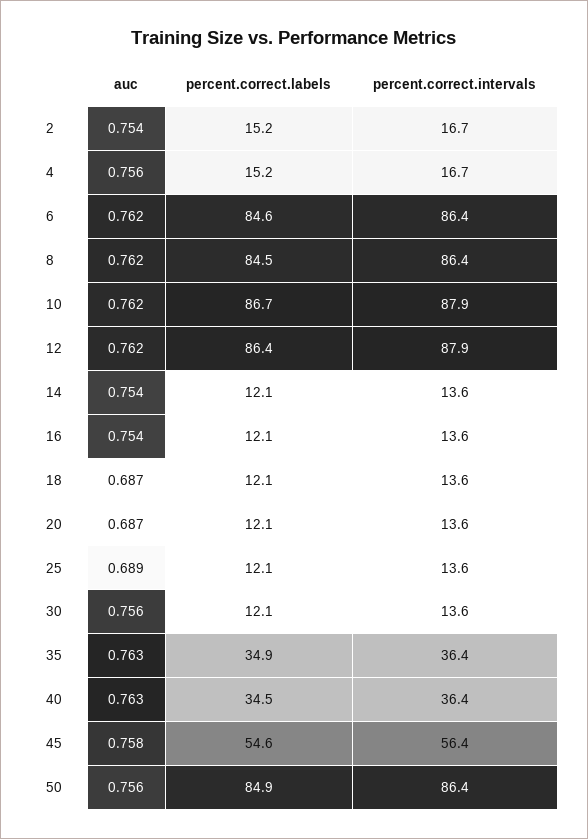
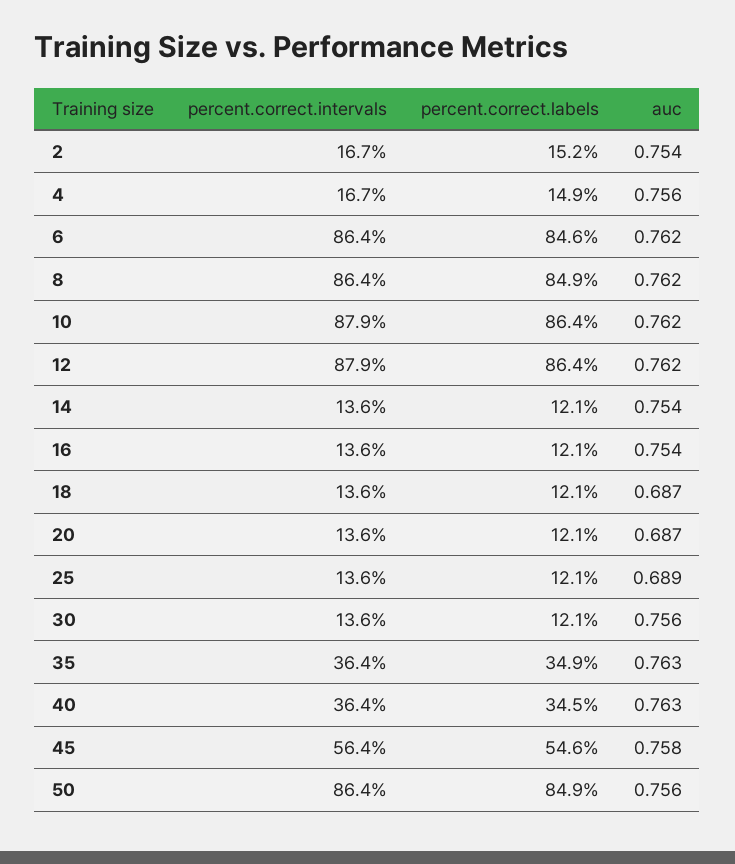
  {
    "auc": {
      "2": 0.754,
      "4": 0.756,
      "6": 0.762,
      "8": 0.762,
      "10": 0.762,
      "12": 0.762,
      "14": 0.754,
      "16": 0.754,
      "18": 0.687,
      "20": 0.687,
      "25": 0.689,
      "30": 0.756,
      "35": 0.763,
      "40": 0.763,
      "45": 0.758,
      "50": 0.756
    },
    "percent.correct.labels": {
      "2": 15.2,
-     "4": 15.2,
+     "4": 14.9,
      "6": 84.6,
-     "8": 84.5,
+     "8": 84.9,
-     "10": 86.7,
+     "10": 86.4,
      "12": 86.4,
      "14": 12.1,
      "16": 12.1,
      "18": 12.1,
      "20": 12.1,
      "25": 12.1,
      "30": 12.1,
      "35": 34.9,
      "40": 34.5,
      "45": 54.6,
      "50": 84.9
    },
    "percent.correct.intervals": {
      "2": 16.7,
      "4": 16.7,
      "6": 86.4,
      "8": 86.4,
      "10": 87.9,
      "12": 87.9,
      "14": 13.6,
      "16": 13.6,
      "18": 13.6,
      "20": 13.6,
      "25": 13.6,
      "30": 13.6,
      "35": 36.4,
      "40": 36.4,
      "45": 56.4,
      "50": 86.4
    }
  }

